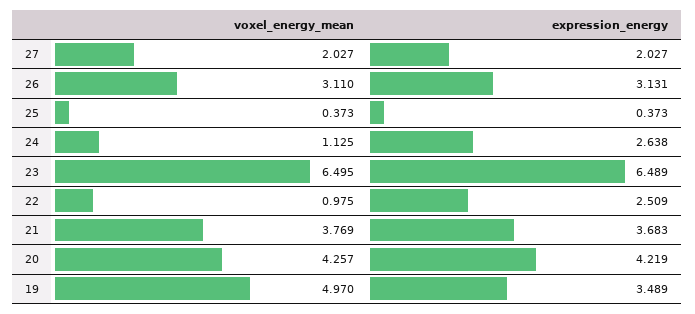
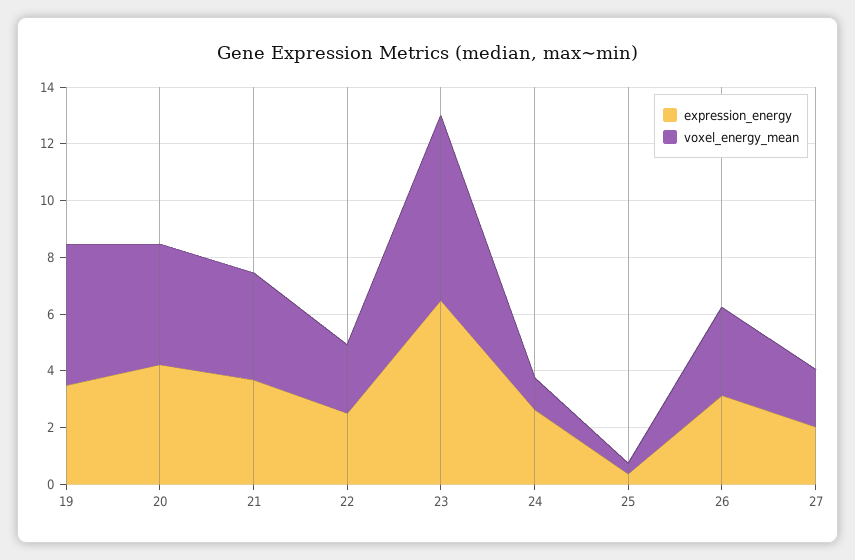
  {
    "voxel_energy_mean": {
      "27": 2.027,
      "26": 3.11,
      "25": 0.373,
      "24": 1.125,
      "23": 6.495,
-     "22": 0.975,
+     "22": 2.5,
      "21": 3.769,
      "20": 4.257,
      "19": 4.97
    },
    "expression_energy": {
      "27": 2.027,
      "26": 3.131,
      "25": 0.373,
      "24": 2.638,
      "23": 6.489,
      "22": 2.509,
      "21": 3.683,
      "20": 4.219,
      "19": 3.489
    }
  }

